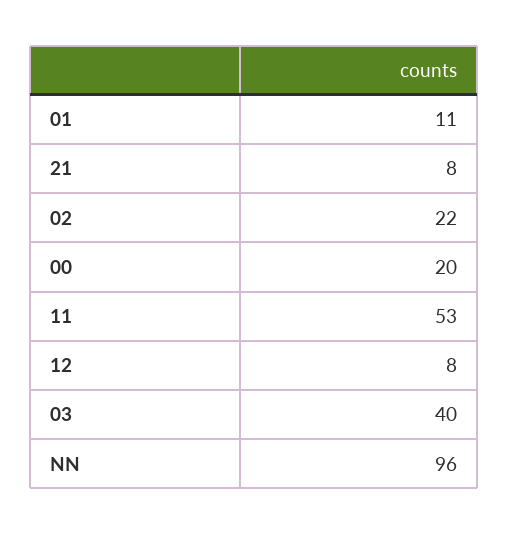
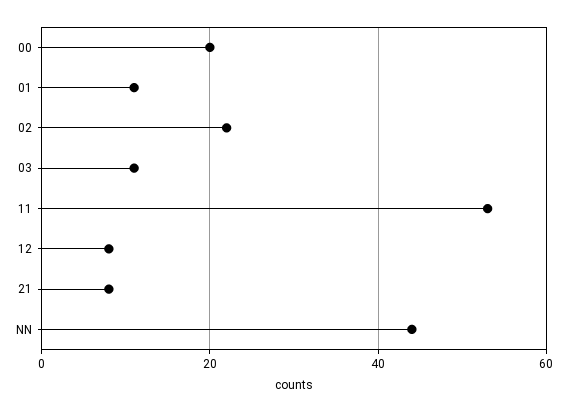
  {
    "01": 11,
    "21": 8,
    "02": 22,
    "00": 20,
    "11": 53,
    "12": 8,
-   "03": 40,
+   "03": 10,
-   "NN": 96
+   "NN": 45
  }

